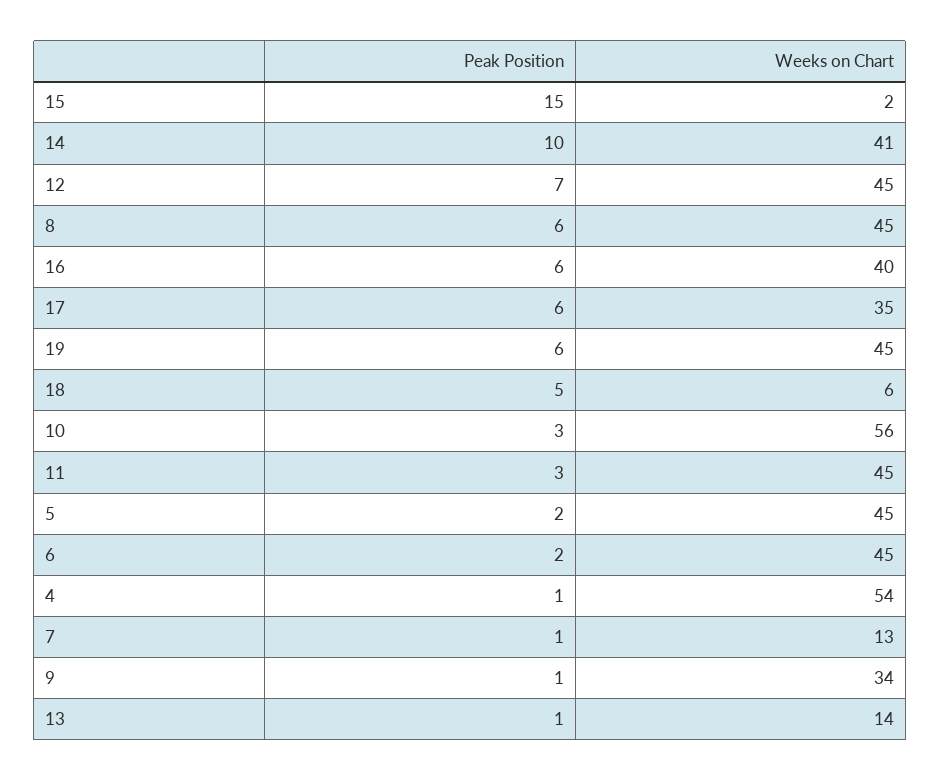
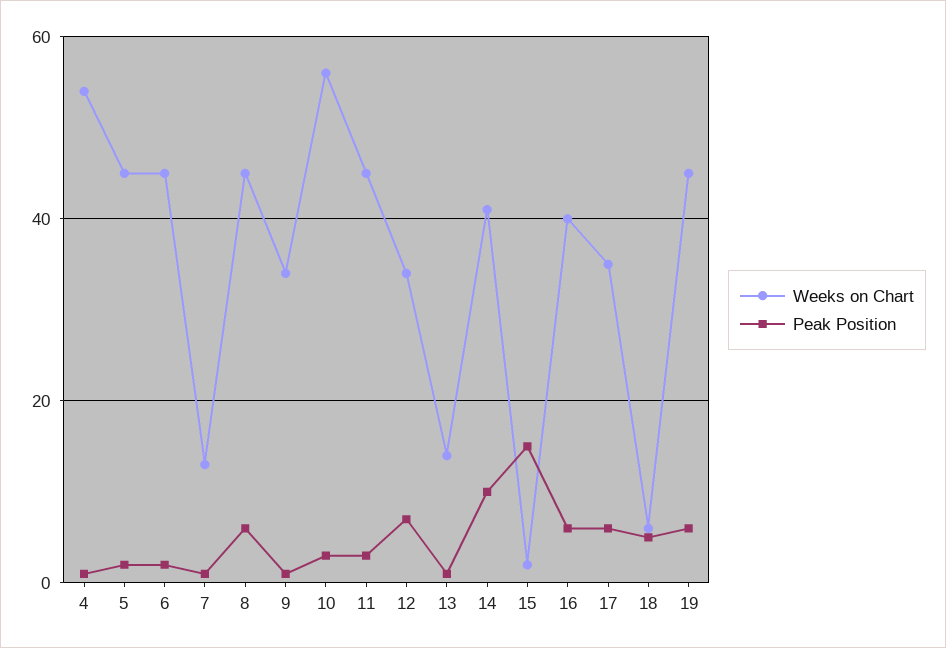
  {
    "Peak Position": {
      "15": 15,
      "14": 10,
      "12": 7,
      "8": 6,
      "16": 6,
      "17": 6,
      "19": 6,
      "18": 5,
      "10": 3,
      "11": 3,
      "5": 2,
      "6": 2,
      "4": 1,
      "7": 1,
      "9": 1,
      "13": 1
    },
    "Weeks on Chart": {
      "15": 2,
      "14": 41,
-     "12": 45,
+     "12": 35,
      "8": 45,
      "16": 40,
      "17": 35,
      "19": 45,
      "18": 6,
      "10": 56,
      "11": 45,
      "5": 45,
      "6": 45,
      "4": 54,
      "7": 13,
      "9": 34,
      "13": 14
    }
  }

